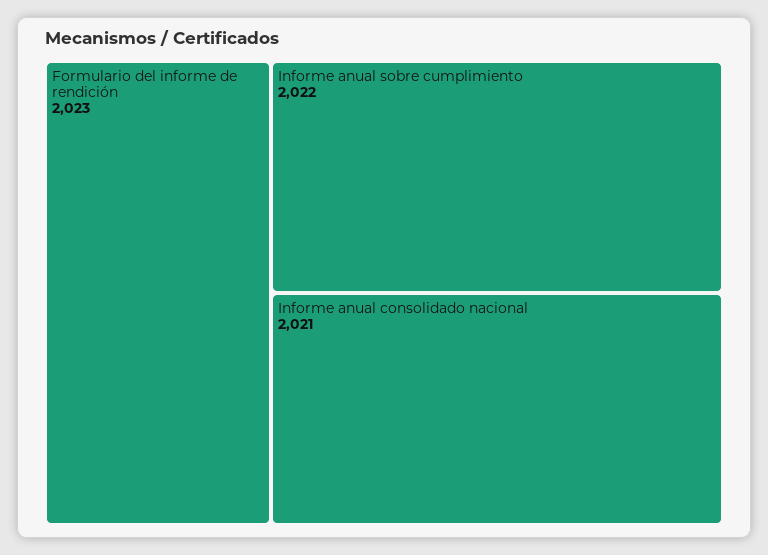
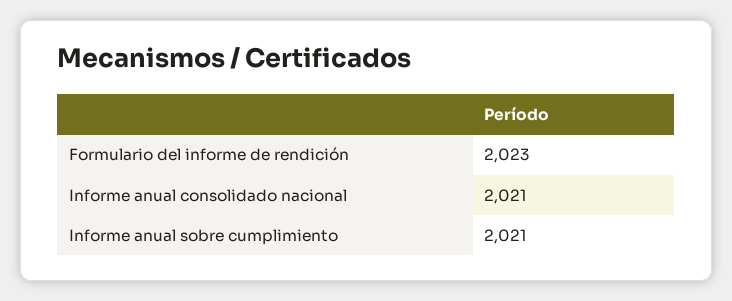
  {
    "Formulario del informe de rendición": 2023,
-   "Informe anual sobre cumplimiento": 2022,
+   "Informe anual sobre cumplimiento": 2021,
    "Informe anual consolidado nacional": 2021
  }

